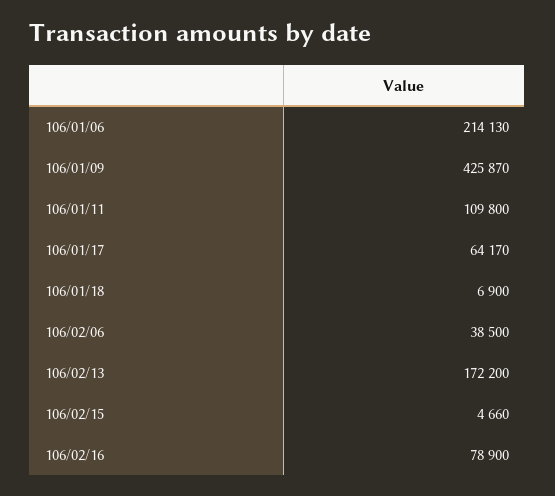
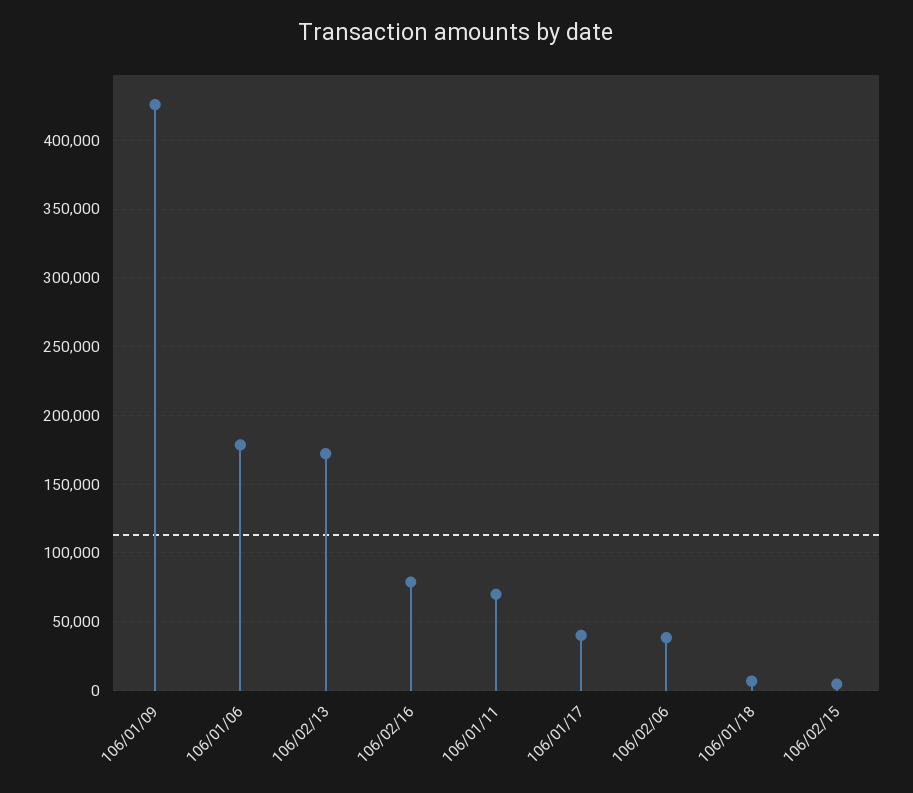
  {
-   "106/01/06": 214130,
+   "106/01/06": 180000,
    "106/01/09": 425870,
-   "106/01/11": 109800,
+   "106/01/11": 70000,
-   "106/01/17": 64170,
+   "106/01/17": 40000,
    "106/01/18": 6900,
    "106/02/06": 38500,
    "106/02/13": 172200,
    "106/02/15": 4660,
    "106/02/16": 78900
  }

